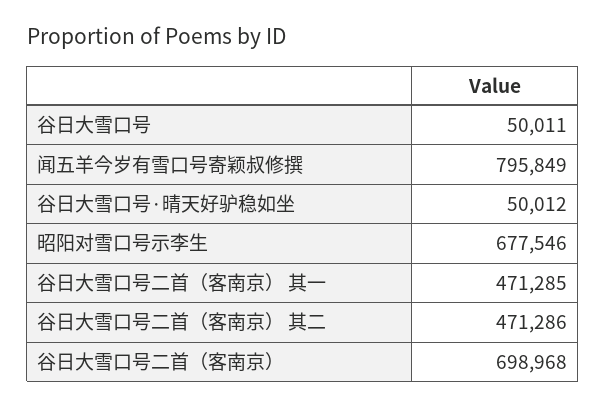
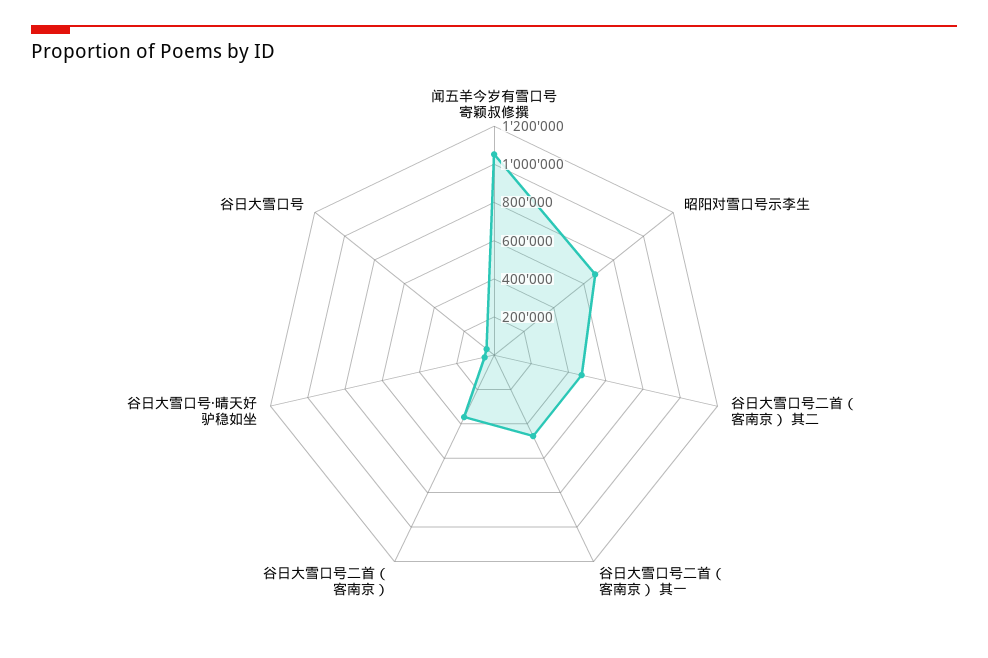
  {
    "谷日大雪口号": 50011,
-   "闻五羊今岁有雪口号寄颖叔修撰": 795849,
+   "闻五羊今岁有雪口号寄颖叔修撰": 1050000,
    "谷日大雪口号·晴天好驴稳如坐": 50012,
    "昭阳对雪口号示李生": 677546,
    "谷日大雪口号二首（客南京） 其一": 471285,
    "谷日大雪口号二首（客南京） 其二": 471286,
-   "谷日大雪口号二首（客南京）": 698968
+   "谷日大雪口号二首（客南京）": 350000
  }

